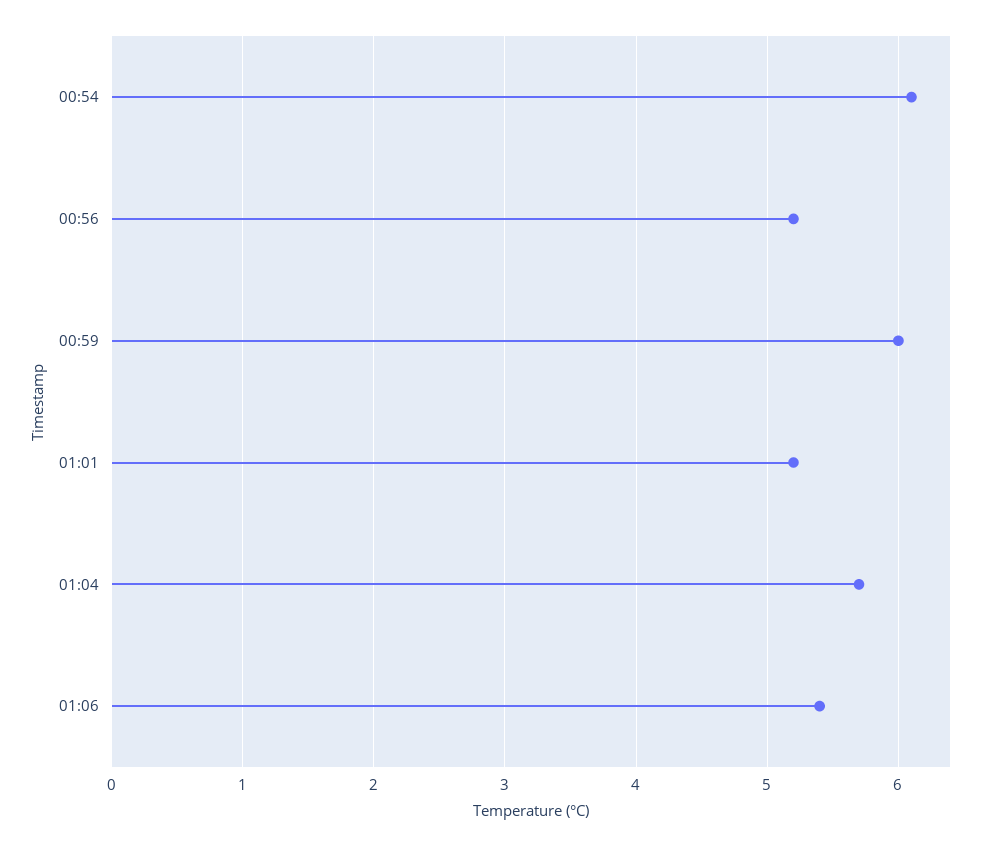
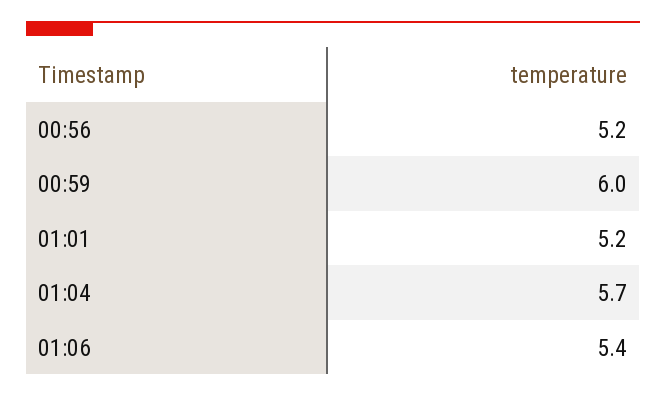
  {
-   "00:54": 6.1,
    "00:56": 5.2,
    "00:59": 6,
    "01:01": 5.2,
    "01:04": 5.7,
    "01:06": 5.4
  }

